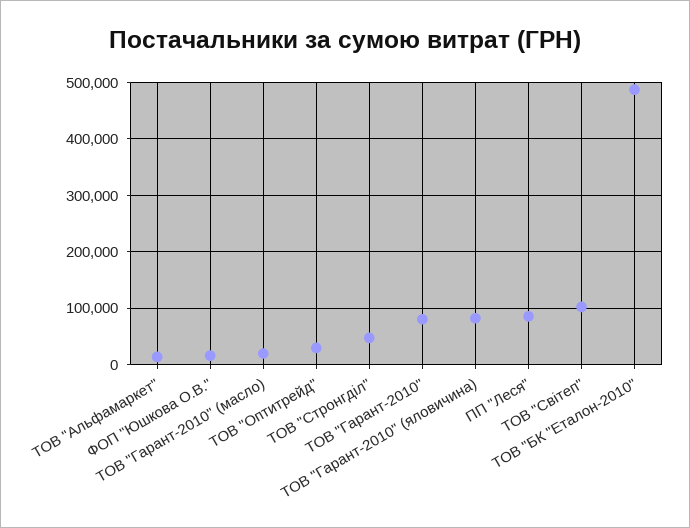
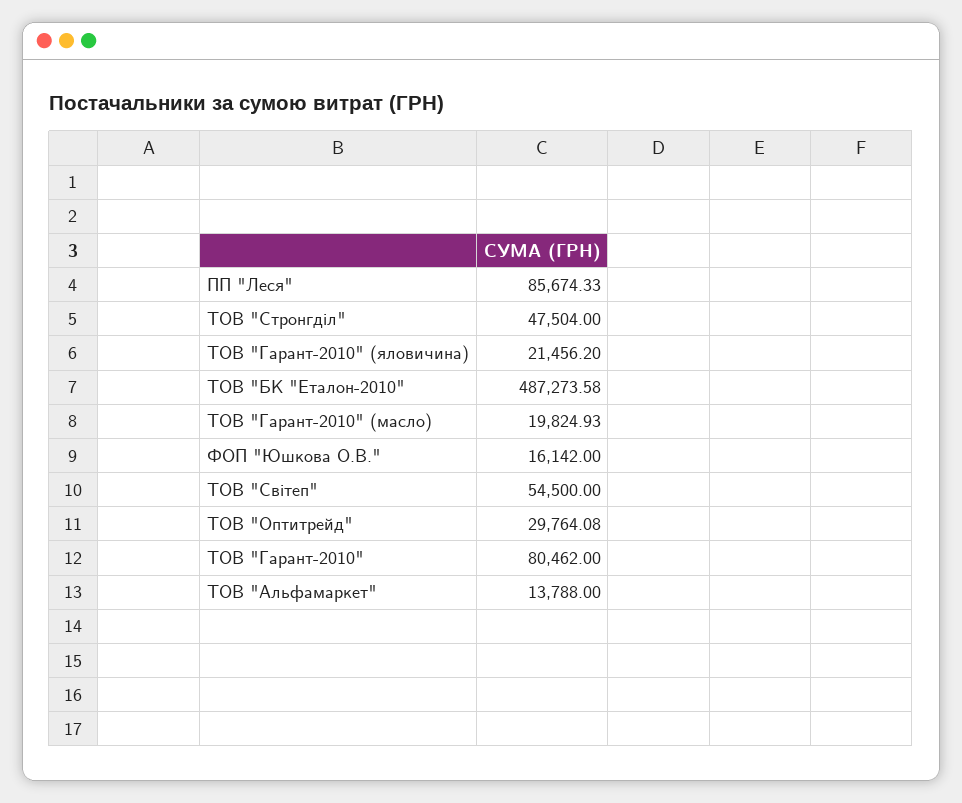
  {
    "ТОВ \"Альфамаркет\"": 13788,
    "ФОП \"Юшкова О.В.\"": 16142,
    "ТОВ \"Гарант-2010\" (масло)": 19824.93,
    "ТОВ \"Оптитрейд\"": 29764.08,
    "ТОВ \"Стронгділ\"": 47504,
    "ТОВ \"Гарант-2010\"": 80462,
-   "ТОВ \"Гарант-2010\" (яловичина)": 80000,
+   "ТОВ \"Гарант-2010\" (яловичина)": 21456.2,
    "ПП \"Леся\"": 85674.33,
-   "ТОВ \"Світеп\"": 100000,
+   "ТОВ \"Світеп\"": 54500,
    "ТОВ \"БК \"Еталон-2010\"": 487273.58
  }

